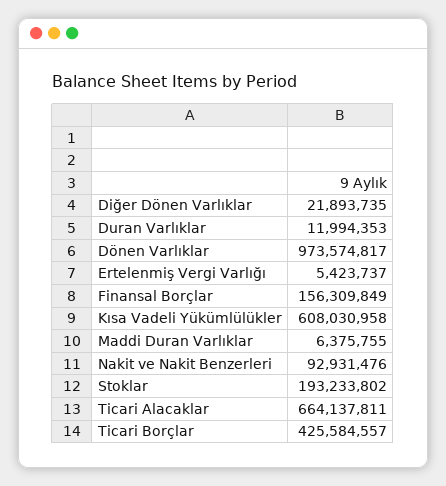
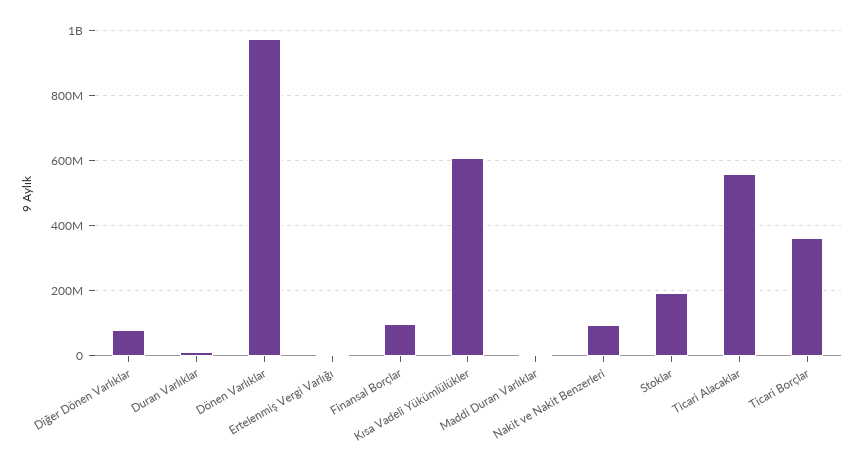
  {
-   "Diğer Dönen Varlıklar": 21893735,
+   "Diğer Dönen Varlıklar": 80000000,
    "Duran Varlıklar": 11994353,
    "Dönen Varlıklar": 973574817,
    "Ertelenmiş Vergi Varlığı": 5423737,
-   "Finansal Borçlar": 156309849,
+   "Finansal Borçlar": 100000000,
    "Kısa Vadeli Yükümlülükler": 608030958,
    "Maddi Duran Varlıklar": 6375755,
    "Nakit ve Nakit Benzerleri": 92931476,
    "Stoklar": 193233802,
-   "Ticari Alacaklar": 664137811,
+   "Ticari Alacaklar": 560000000,
-   "Ticari Borçlar": 425584557
+   "Ticari Borçlar": 360000000
  }

